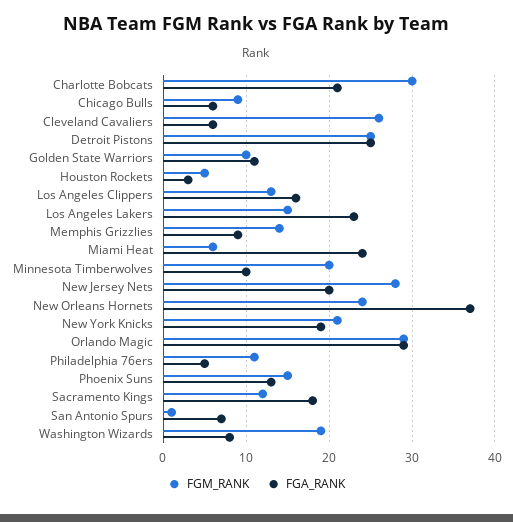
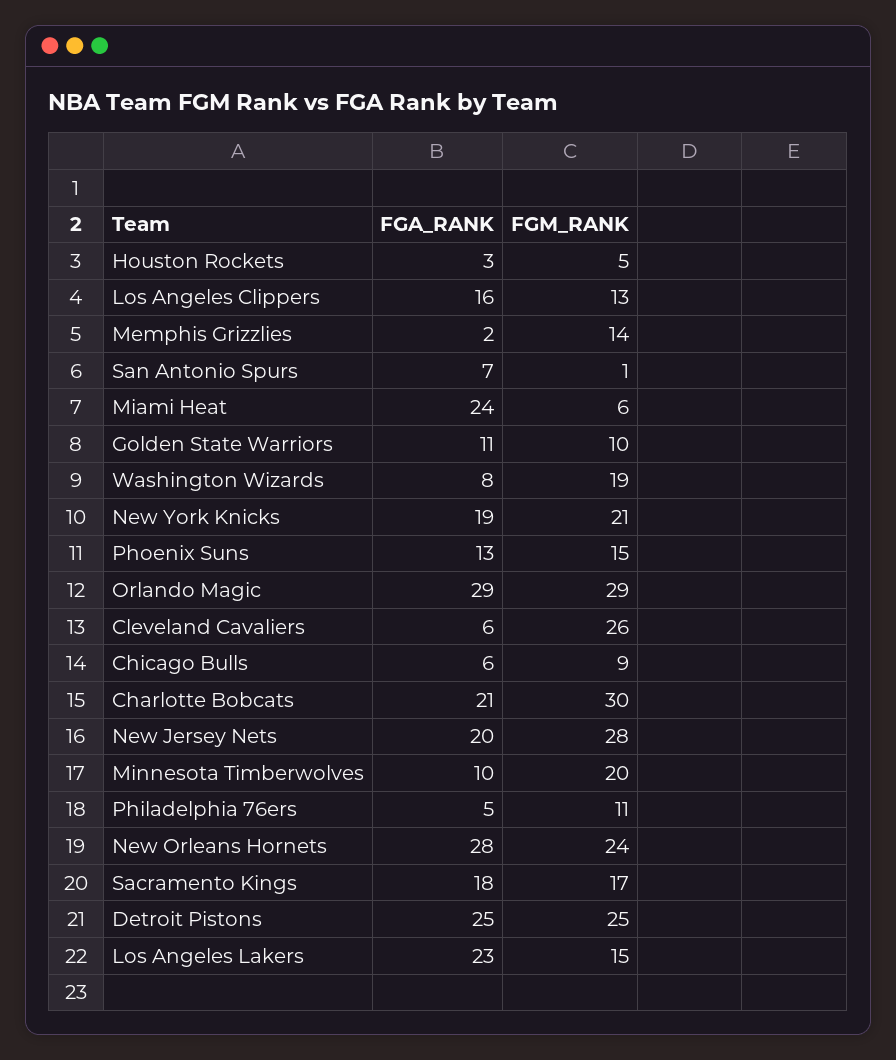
  {
    "FGM_RANK": {
      "Charlotte Bobcats": 30,
      "Chicago Bulls": 9,
      "Cleveland Cavaliers": 26,
      "Detroit Pistons": 25,
      "Golden State Warriors": 10,
      "Houston Rockets": 5,
      "Los Angeles Clippers": 13,
      "Los Angeles Lakers": 15,
      "Memphis Grizzlies": 14,
      "Miami Heat": 6,
      "Minnesota Timberwolves": 20,
      "New Jersey Nets": 28,
      "New Orleans Hornets": 24,
      "New York Knicks": 21,
      "Orlando Magic": 29,
      "Philadelphia 76ers": 11,
      "Phoenix Suns": 15,
-     "Sacramento Kings": 12,
+     "Sacramento Kings": 17,
      "San Antonio Spurs": 1,
      "Washington Wizards": 19
    },
    "FGA_RANK": {
      "Charlotte Bobcats": 21,
      "Chicago Bulls": 6,
      "Cleveland Cavaliers": 6,
      "Detroit Pistons": 25,
      "Golden State Warriors": 11,
      "Houston Rockets": 3,
      "Los Angeles Clippers": 16,
      "Los Angeles Lakers": 23,
-     "Memphis Grizzlies": 9,
+     "Memphis Grizzlies": 2,
      "Miami Heat": 24,
      "Minnesota Timberwolves": 10,
      "New Jersey Nets": 20,
-     "New Orleans Hornets": 37,
+     "New Orleans Hornets": 28,
      "New York Knicks": 19,
      "Orlando Magic": 29,
      "Philadelphia 76ers": 5,
      "Phoenix Suns": 13,
      "Sacramento Kings": 18,
      "San Antonio Spurs": 7,
      "Washington Wizards": 8
    }
  }

